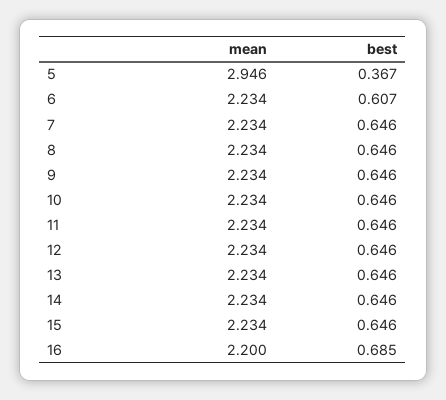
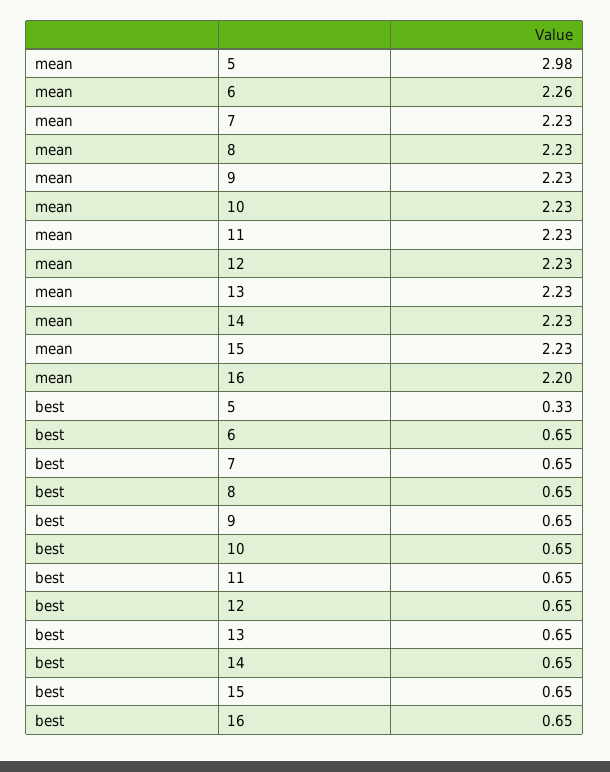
  {
    "mean": {
-     "5": 2.946,
+     "5": 2.98,
-     "6": 2.234,
+     "6": 2.26,
      "7": 2.234,
      "8": 2.234,
      "9": 2.234,
      "10": 2.234,
      "11": 2.234,
      "12": 2.234,
      "13": 2.234,
      "14": 2.234,
      "15": 2.234,
      "16": 2.2
    },
    "best": {
-     "5": 0.367,
+     "5": 0.33,
-     "6": 0.607,
+     "6": 0.65,
      "7": 0.646,
      "8": 0.646,
      "9": 0.646,
      "10": 0.646,
      "11": 0.646,
      "12": 0.646,
      "13": 0.646,
      "14": 0.646,
      "15": 0.646,
-     "16": 0.685
+     "16": 0.65
    }
  }

